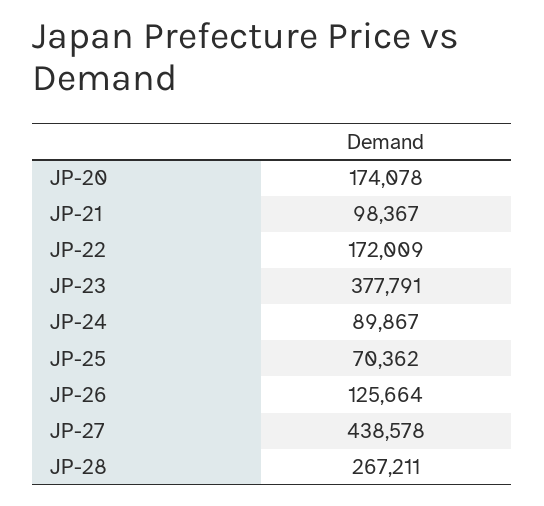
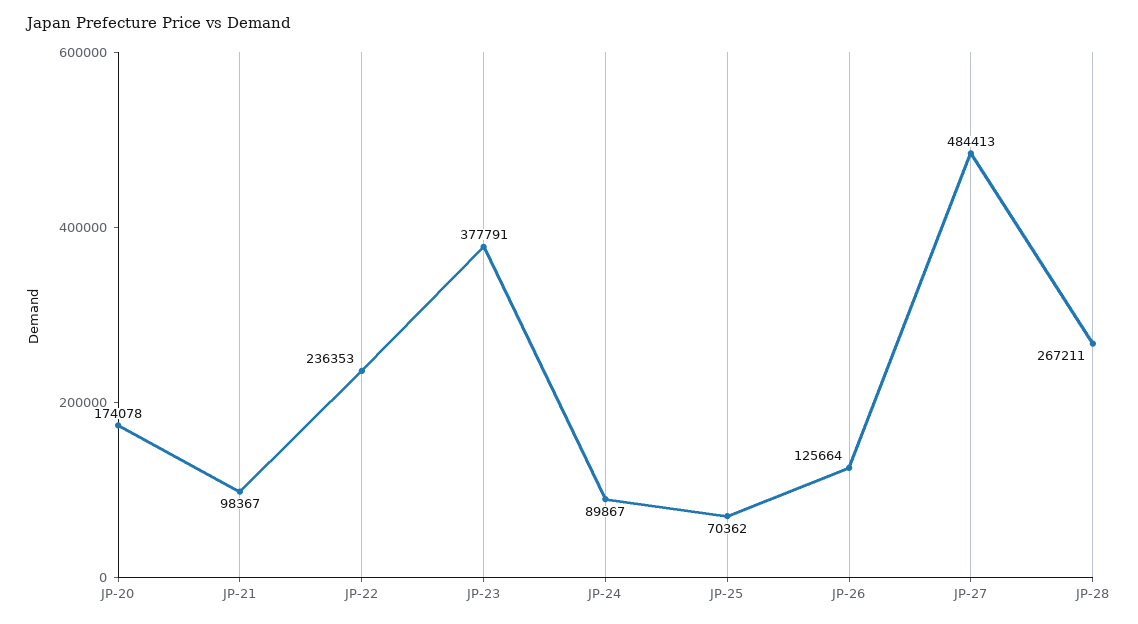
  {
    "JP-20": 174078,
    "JP-21": 98367,
-   "JP-22": 172009,
+   "JP-22": 236353,
    "JP-23": 377791,
    "JP-24": 89867,
    "JP-25": 70362,
    "JP-26": 125664,
-   "JP-27": 438578,
+   "JP-27": 484413,
    "JP-28": 267211
  }

